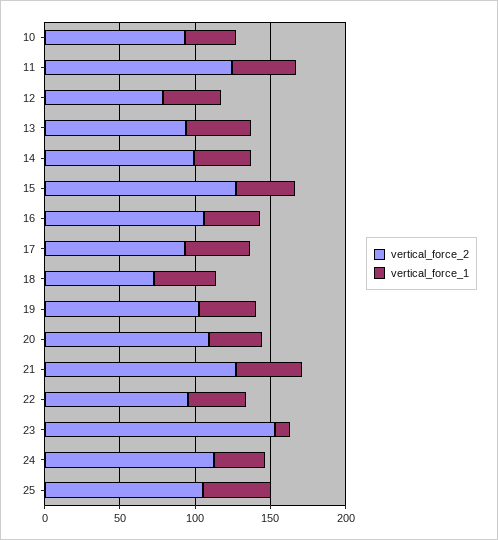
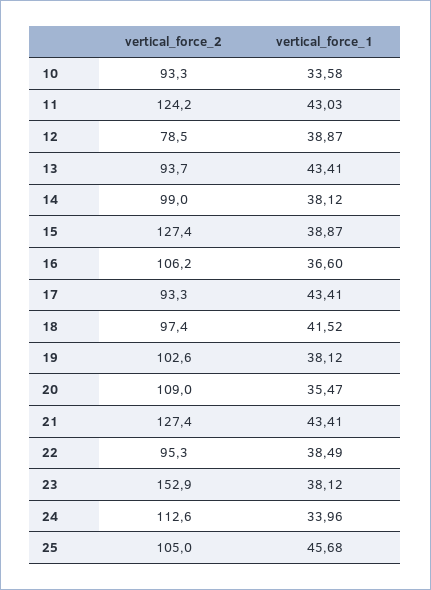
  {
    "vertical_force_2": {
      "10": 93.3,
      "11": 124.2,
      "12": 78.5,
      "13": 93.7,
      "14": 99,
      "15": 127.4,
      "16": 106.2,
      "17": 93.3,
-     "18": 70,
+     "18": 97.4,
      "19": 102.6,
      "20": 109,
      "21": 127.4,
      "22": 95.3,
      "23": 152.9,
      "24": 112.6,
      "25": 105
    },
    "vertical_force_1": {
      "10": 33.58,
      "11": 43.03,
      "12": 38.87,
      "13": 43.41,
      "14": 38.12,
      "15": 38.87,
      "16": 36.6,
      "17": 43.41,
      "18": 41.52,
      "19": 38.12,
      "20": 35.47,
      "21": 43.41,
      "22": 38.49,
-     "23": 10,
+     "23": 38.12,
      "24": 33.96,
      "25": 45.68
    }
  }

